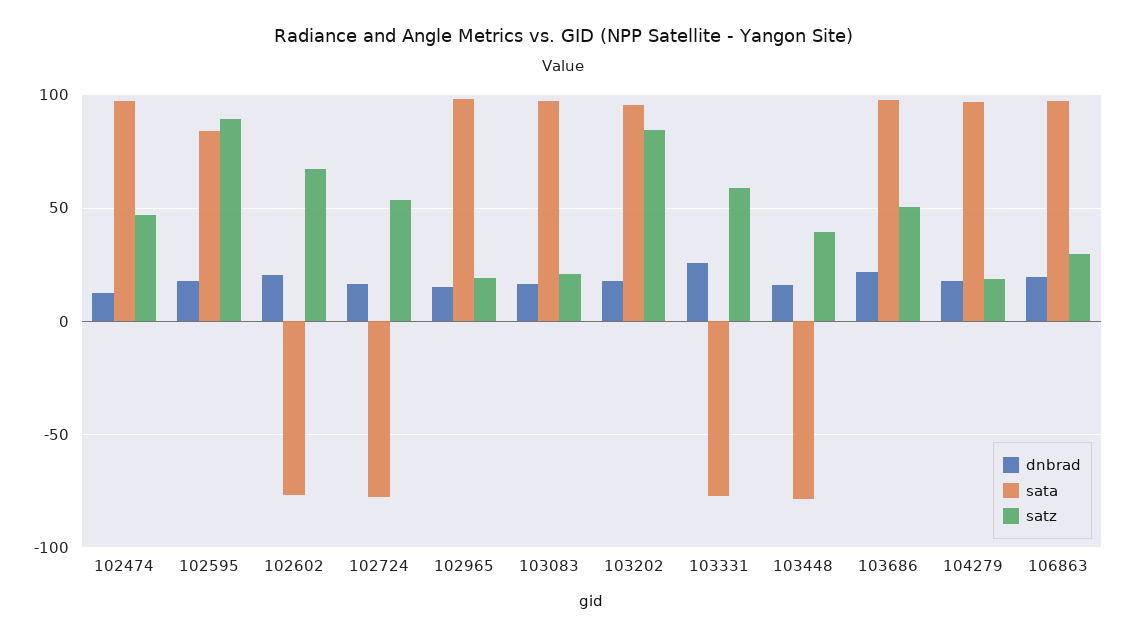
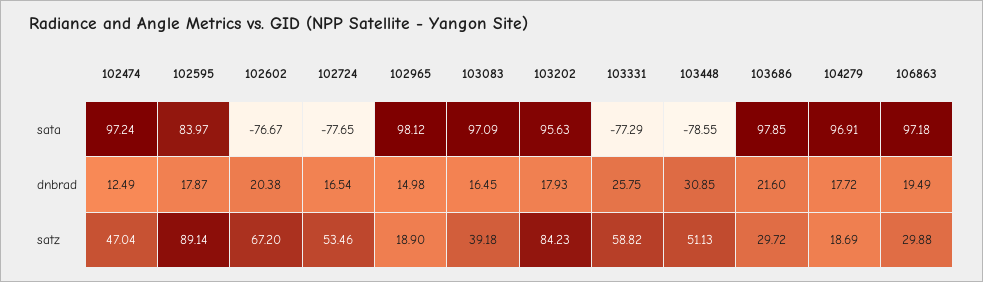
  {
    "dnbrad": {
      "102474": 12.49,
      "102595": 17.87,
      "102602": 20.38,
      "102724": 16.54,
      "102965": 14.98,
      "103083": 16.45,
      "103202": 17.93,
      "103331": 25.75,
-     "103448": 15,
+     "103448": 30.85,
      "103686": 21.6,
      "104279": 17.72,
      "106863": 19.49
    },
    "sata": {
      "102474": 97.24,
      "102595": 83.97,
      "102602": -76.67,
      "102724": -77.65,
      "102965": 98.12,
      "103083": 97.09,
      "103202": 95.63,
      "103331": -77.29,
      "103448": -78.55,
      "103686": 97.85,
      "104279": 96.91,
      "106863": 97.18
    },
    "satz": {
      "102474": 47.04,
      "102595": 89.14,
      "102602": 67.2,
      "102724": 53.46,
      "102965": 18.9,
-     "103083": 20,
+     "103083": 39.18,
      "103202": 84.23,
      "103331": 58.82,
-     "103448": 40,
+     "103448": 51.13,
-     "103686": 50,
+     "103686": 29.72,
      "104279": 18.69,
      "106863": 29.88
    }
  }

